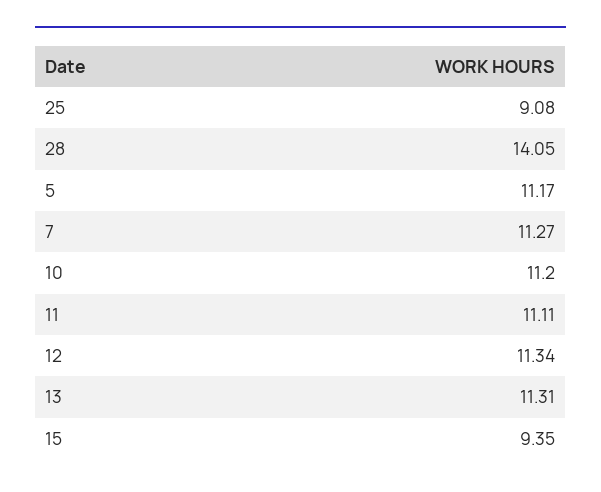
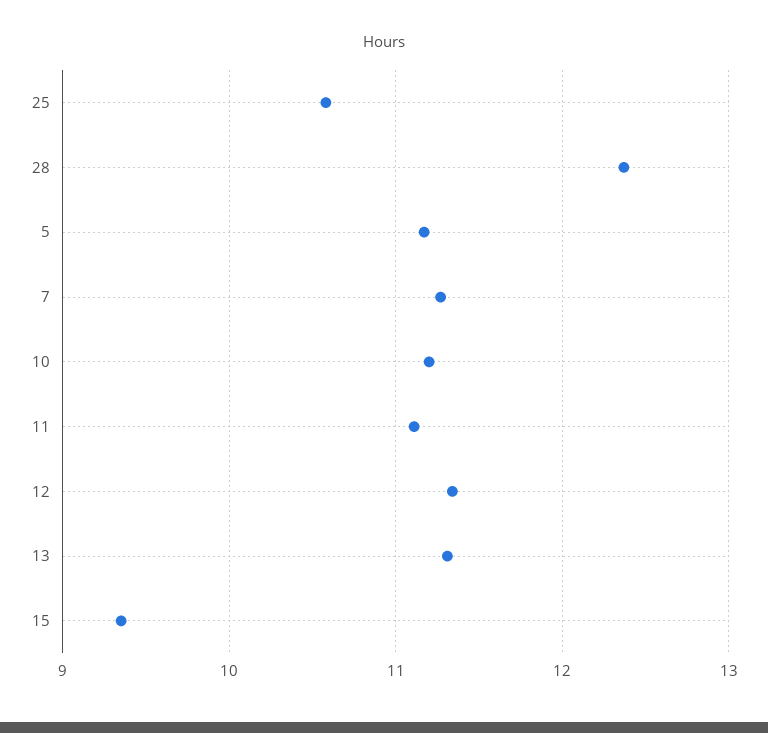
  {
-   "25": 9.08,
+   "25": 10.6,
-   "28": 14.05,
+   "28": 12.4,
    "5": 11.17,
    "7": 11.27,
    "10": 11.2,
    "11": 11.11,
    "12": 11.34,
    "13": 11.31,
    "15": 9.35
  }

